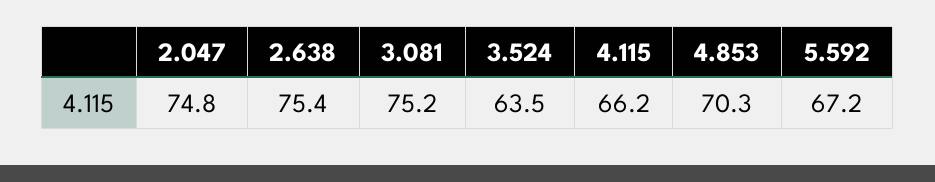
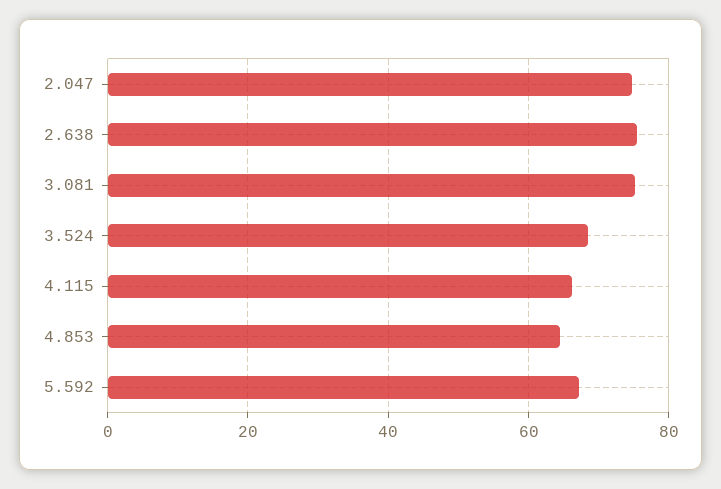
  {
    "2.047": 74.8,
    "2.638": 75.4,
    "3.081": 75.2,
-   "3.524": 63.5,
+   "3.524": 68,
    "4.115": 66.2,
-   "4.853": 70.3,
+   "4.853": 64,
    "5.592": 67.2
  }

